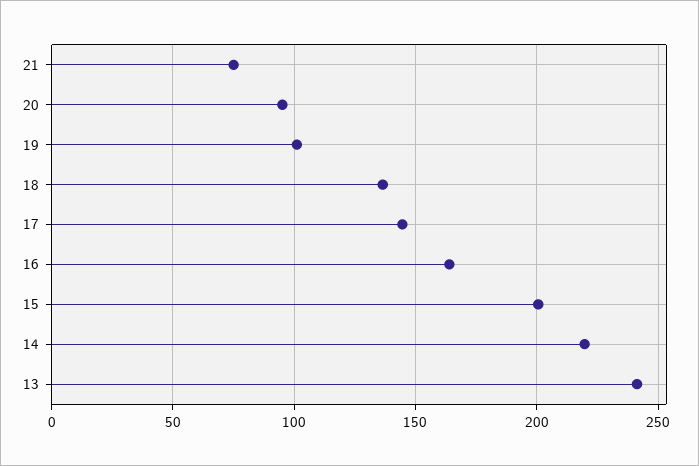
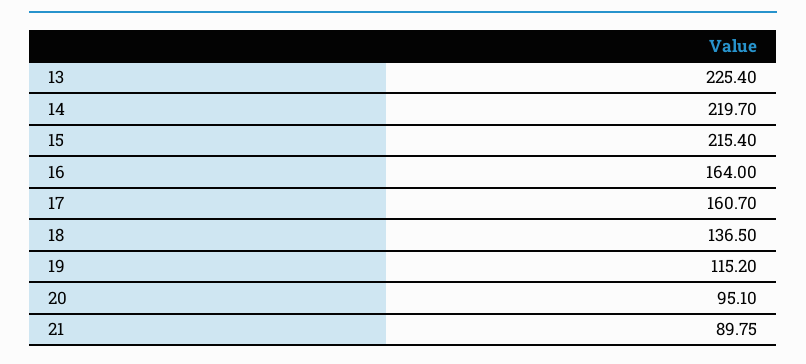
  {
-   "21": 75,
+   "21": 89.75,
    "20": 95.1,
-   "19": 100,
+   "19": 115.2,
    "18": 136.5,
-   "17": 145,
+   "17": 160.7,
    "16": 164,
-   "15": 200,
+   "15": 215.4,
    "14": 219.7,
-   "13": 240
+   "13": 225.4
  }

